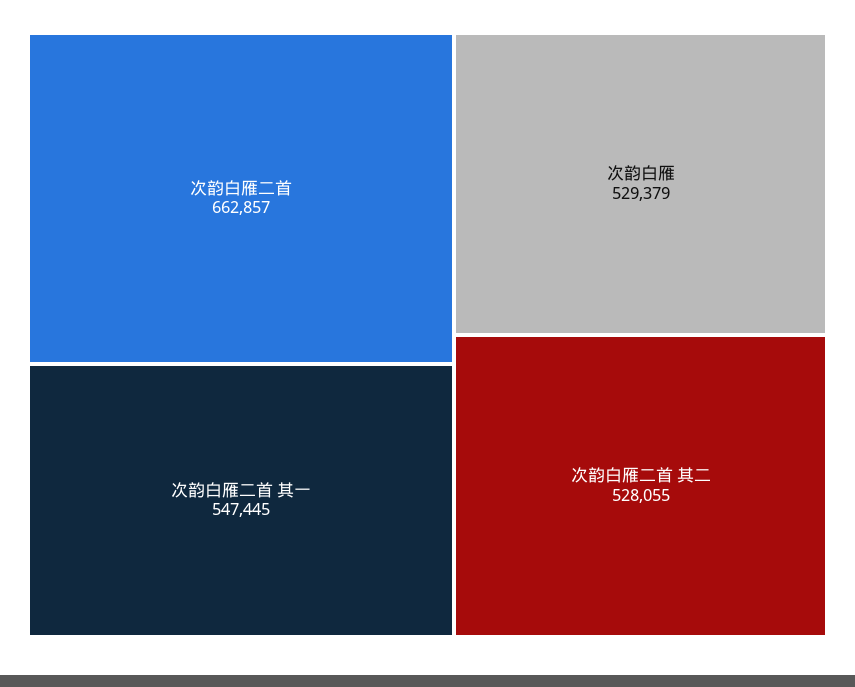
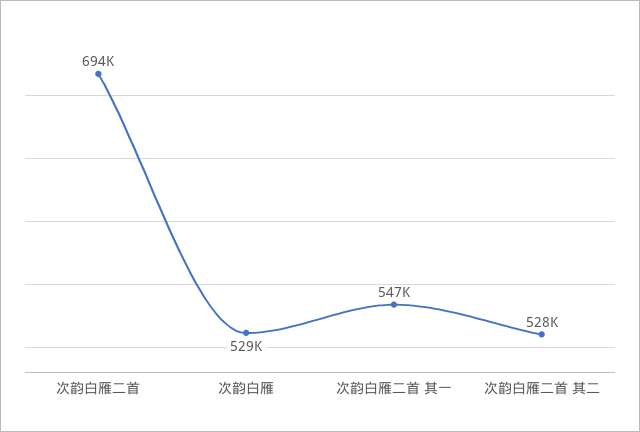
  {
-   "次韵白雁二首": 662857,
+   "次韵白雁二首": 694000,
    "次韵白雁二首 其一": 547445,
    "次韵白雁": 529379,
    "次韵白雁二首 其二": 528055
  }

